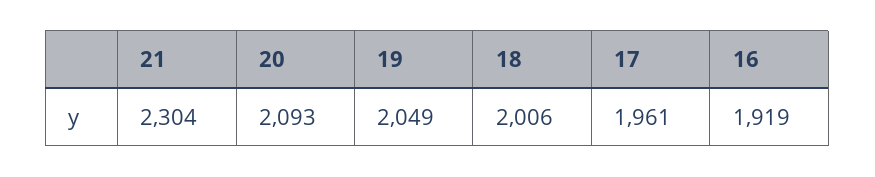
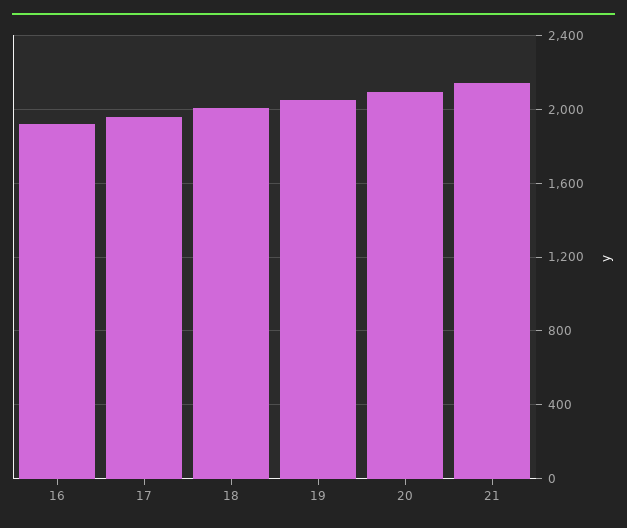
  {
-   "21": 2304,
+   "21": 2150,
    "20": 2093,
    "19": 2049,
    "18": 2006,
    "17": 1961,
    "16": 1919
  }

